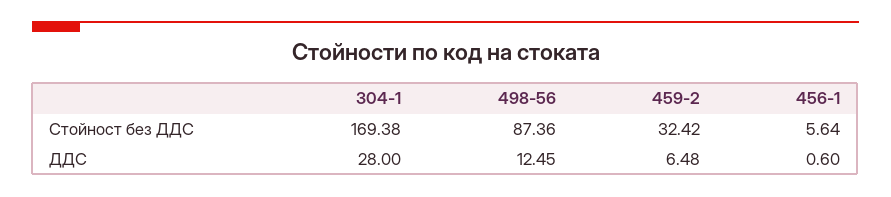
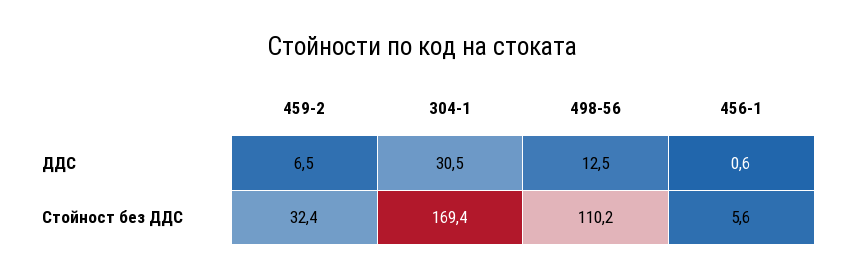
  {
    "304-1": {
      "Стойност без ДДС": 169.38,
-     "ДДС": 28
+     "ДДС": 30.5
    },
    "498-56": {
-     "Стойност без ДДС": 87.36,
+     "Стойност без ДДС": 110.2,
      "ДДС": 12.45
    },
    "459-2": {
      "Стойност без ДДС": 32.42,
      "ДДС": 6.48
    },
    "456-1": {
      "Стойност без ДДС": 5.64,
      "ДДС": 0.6
    }
  }

